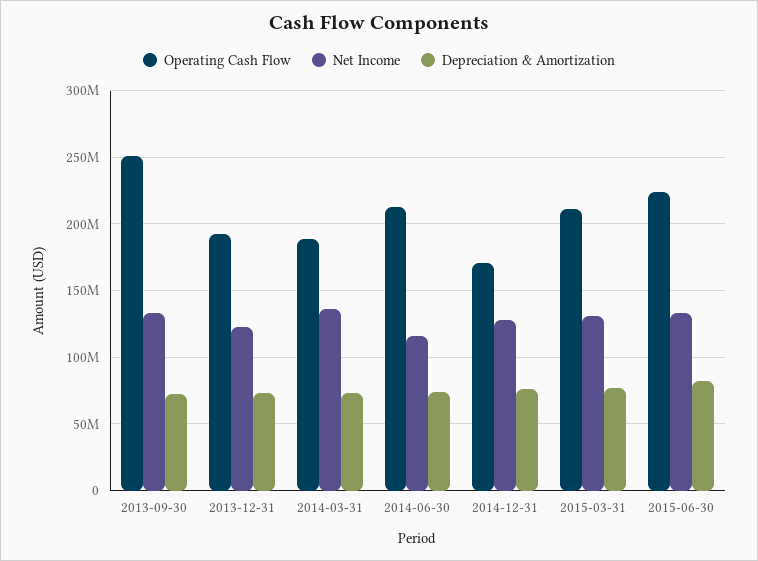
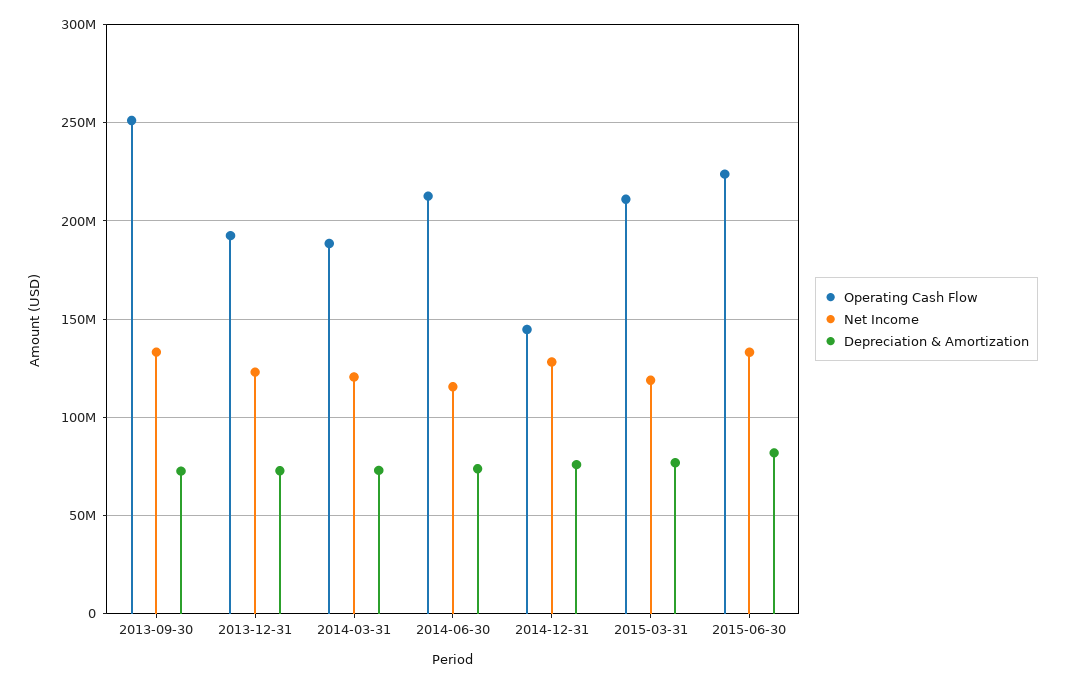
  {
    "Operating Cash Flow": {
      "2013-09-30": 250000000,
      "2013-12-31": 195000000,
      "2014-03-31": 190000000,
      "2014-06-30": 215000000,
-     "2014-12-31": 170000000,
+     "2014-12-31": 145000000,
      "2015-03-31": 210000000,
      "2015-06-30": 225000000
    },
    "Net Income": {
      "2013-09-30": 135000000,
      "2013-12-31": 125000000,
-     "2014-03-31": 135000000,
+     "2014-03-31": 120000000,
      "2014-06-30": 115000000,
      "2014-12-31": 130000000,
-     "2015-03-31": 130000000,
+     "2015-03-31": 120000000,
      "2015-06-30": 135000000
    },
    "Depreciation & Amortization": {
      "2013-09-30": 75000000,
      "2013-12-31": 75000000,
      "2014-03-31": 75000000,
      "2014-06-30": 75000000,
      "2014-12-31": 75000000,
      "2015-03-31": 75000000,
      "2015-06-30": 80000000
    }
  }

